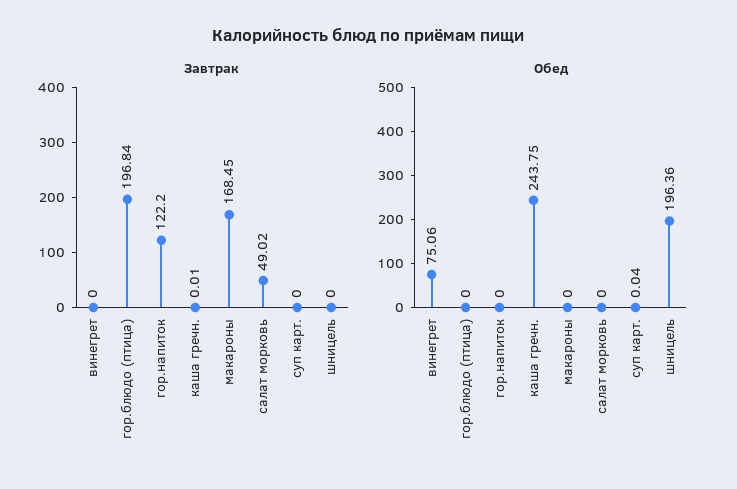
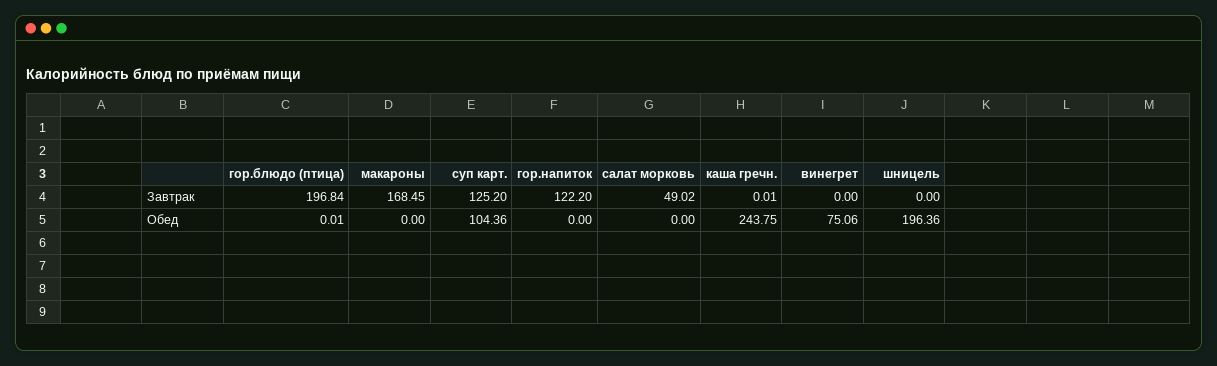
  {
    "Завтрак": {
      "винегрет": 0,
      "гор.блюдо (птица)": 196.84,
      "гор.напиток": 122.2,
      "каша гречн.": 0.01,
      "макароны": 168.45,
      "салат морковь": 49.02,
-     "суп карт.": 0,
+     "суп карт.": 125.2,
      "шницель": 0
    },
    "Обед": {
      "винегрет": 75.06,
-     "гор.блюдо (птица)": 0,
+     "гор.блюдо (птица)": 0.01,
      "гор.напиток": 0,
      "каша гречн.": 243.75,
      "макароны": 0,
      "салат морковь": 0,
-     "суп карт.": 0.04,
+     "суп карт.": 104.36,
      "шницель": 196.36
    }
  }

